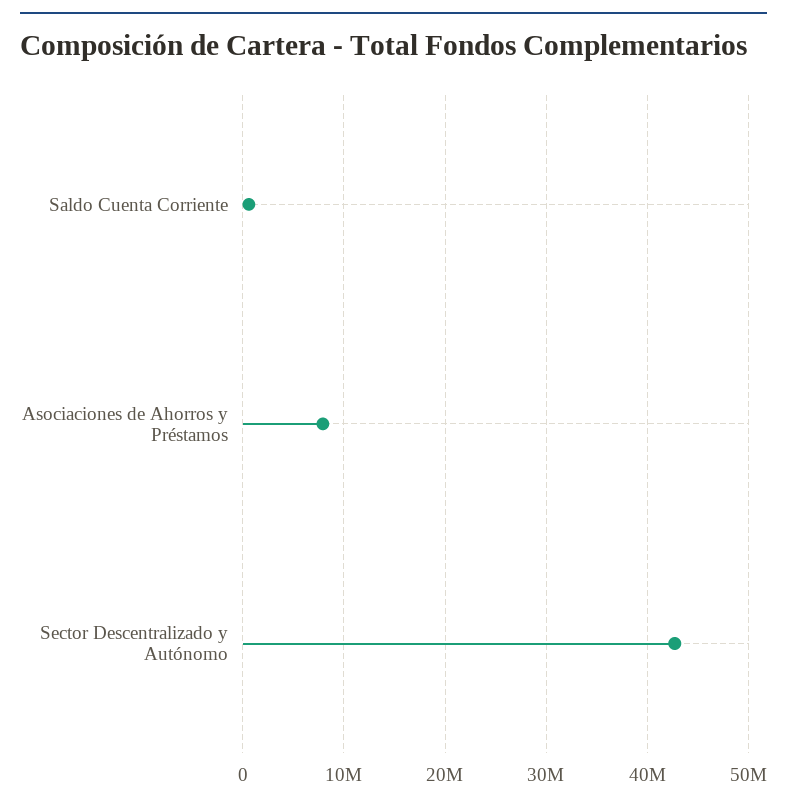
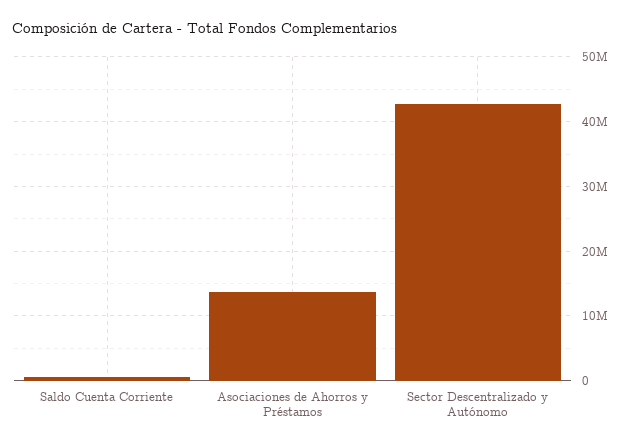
  {
    "Saldo Cuenta Corriente": 1000000,
-   "Asociaciones de Ahorros y Préstamos": 8000000,
+   "Asociaciones de Ahorros y Préstamos": 14000000,
    "Sector Descentralizado y Autónomo": 43000000
  }

